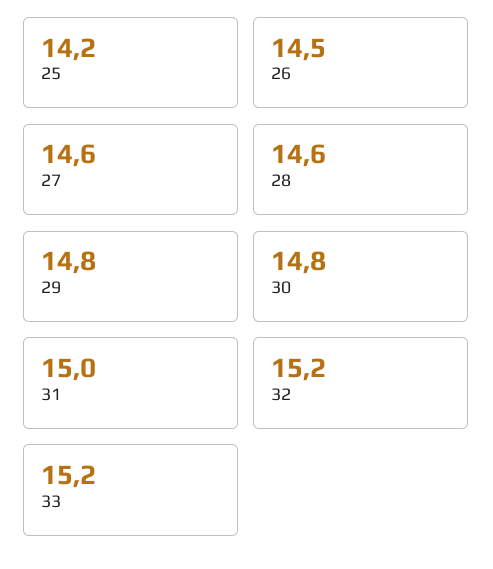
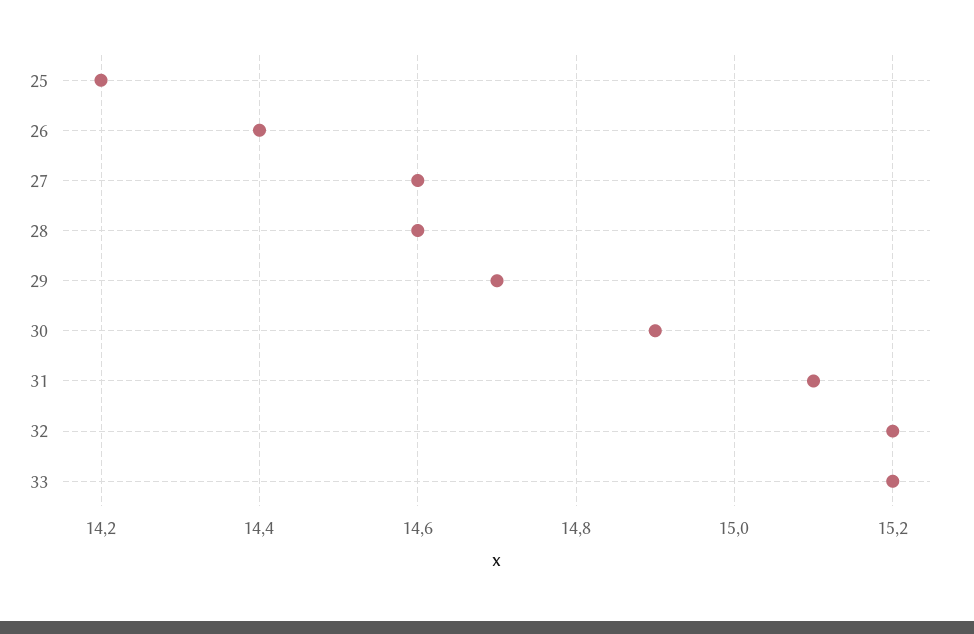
  {
    "25": 14.2,
-   "26": 14.5,
+   "26": 14.4,
    "27": 14.6,
    "28": 14.6,
-   "29": 14.8,
+   "29": 14.7,
-   "30": 14.8,
+   "30": 14.9,
-   "31": 15,
+   "31": 15.1,
    "32": 15.2,
    "33": 15.2
  }

